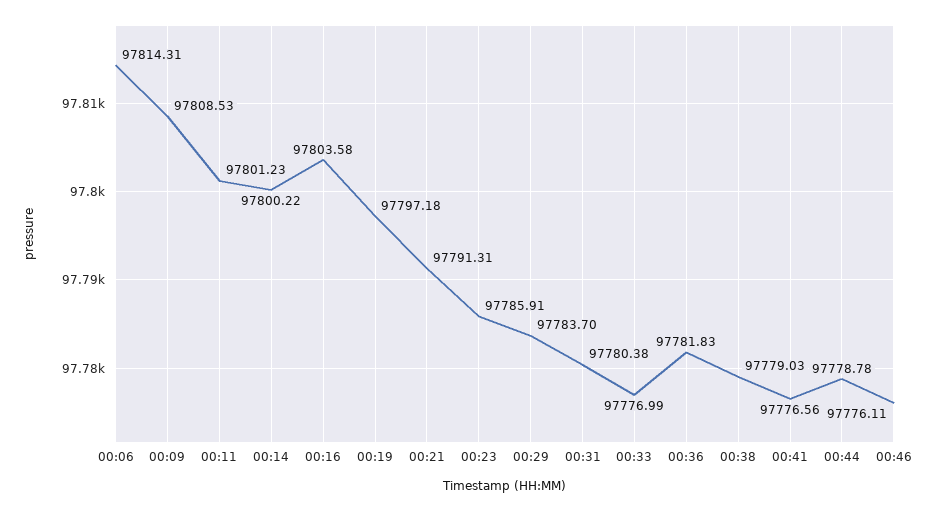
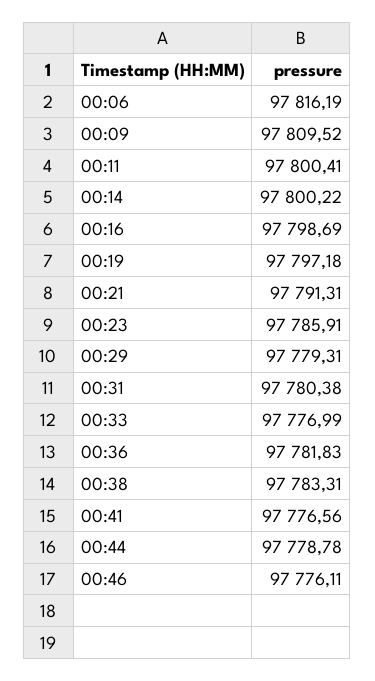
  {
-   "00:06": 97814.31,
+   "00:06": 97816.19,
-   "00:09": 97808.53,
+   "00:09": 97809.52,
-   "00:11": 97801.23,
+   "00:11": 97800.41,
    "00:14": 97800.22,
-   "00:16": 97803.58,
+   "00:16": 97798.69,
    "00:19": 97797.18,
    "00:21": 97791.31,
    "00:23": 97785.91,
-   "00:29": 97783.7,
+   "00:29": 97779.31,
    "00:31": 97780.38,
    "00:33": 97776.99,
    "00:36": 97781.83,
-   "00:38": 97779.03,
+   "00:38": 97783.31,
    "00:41": 97776.56,
    "00:44": 97778.78,
    "00:46": 97776.11
  }

